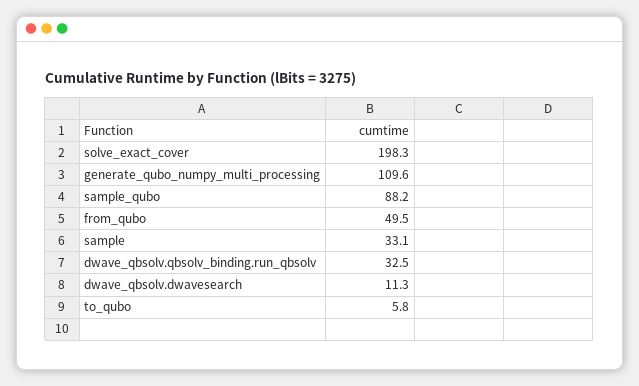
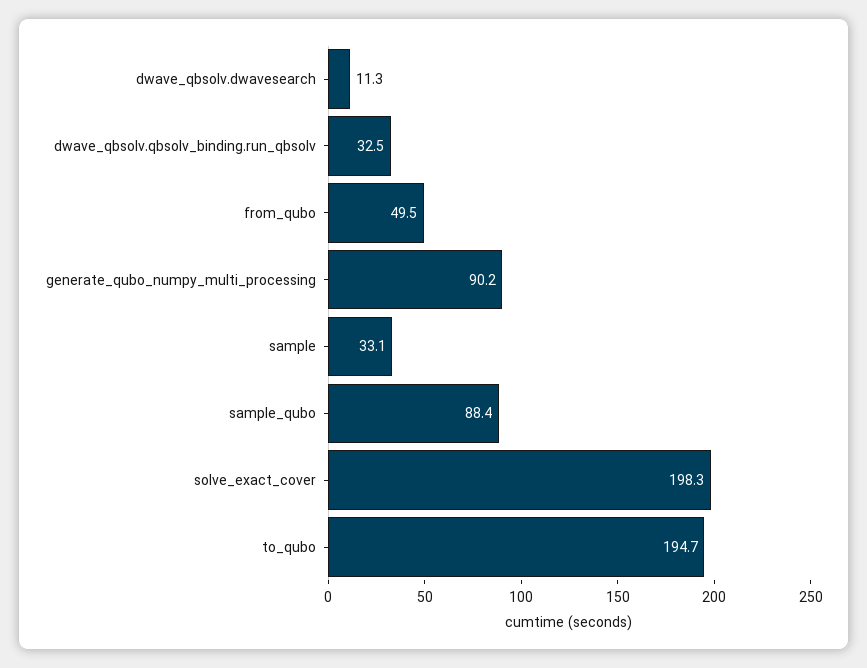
  {
    "solve_exact_cover": 198.3,
-   "generate_qubo_numpy_multi_processing": 109.6,
+   "generate_qubo_numpy_multi_processing": 90.2,
-   "sample_qubo": 88.2,
+   "sample_qubo": 88.4,
    "from_qubo": 49.5,
    "sample": 33.1,
    "dwave_qbsolv.qbsolv_binding.run_qbsolv": 32.5,
    "dwave_qbsolv.dwavesearch": 11.3,
-   "to_qubo": 5.8
+   "to_qubo": 194.7
  }

